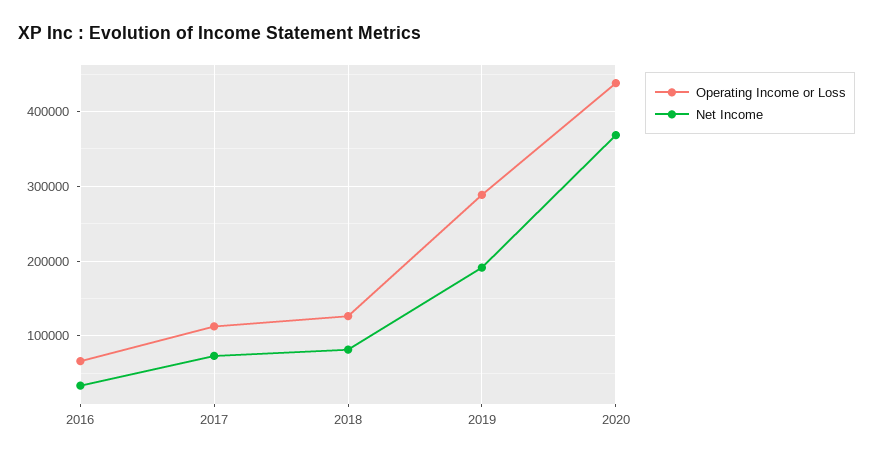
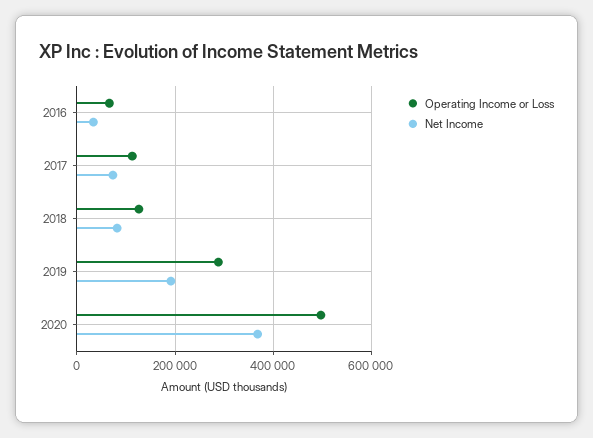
  {
    "Operating Income or Loss": {
      "2016": 70000,
      "2017": 110000,
      "2018": 130000,
      "2019": 290000,
-     "2020": 440000
+     "2020": 500000
    },
    "Net Income": {
      "2016": 30000,
      "2017": 70000,
      "2018": 80000,
      "2019": 190000,
      "2020": 370000
    }
  }

